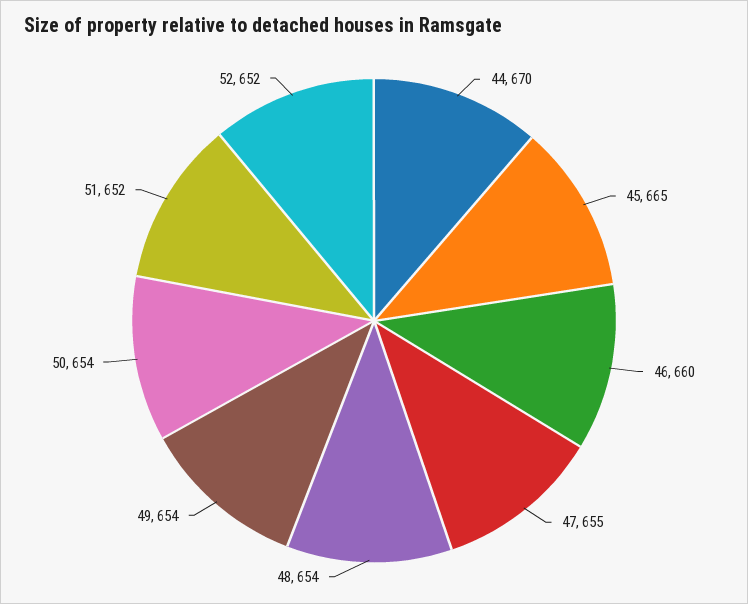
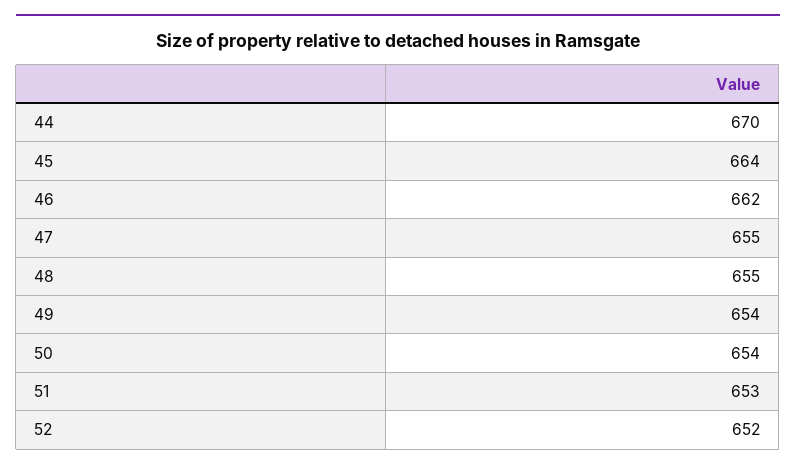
  {
    "44": 670,
-   "45": 665,
+   "45": 664,
-   "46": 660,
+   "46": 662,
    "47": 655,
-   "48": 654,
+   "48": 655,
    "49": 654,
    "50": 654,
-   "51": 652,
+   "51": 653,
    "52": 652
  }

